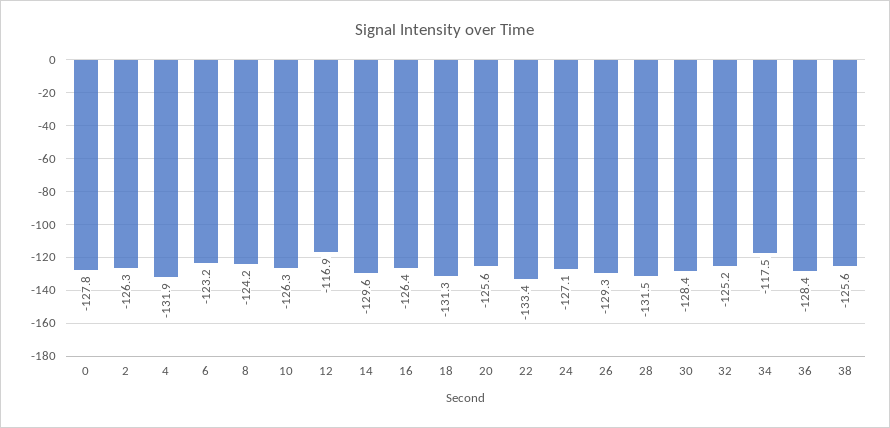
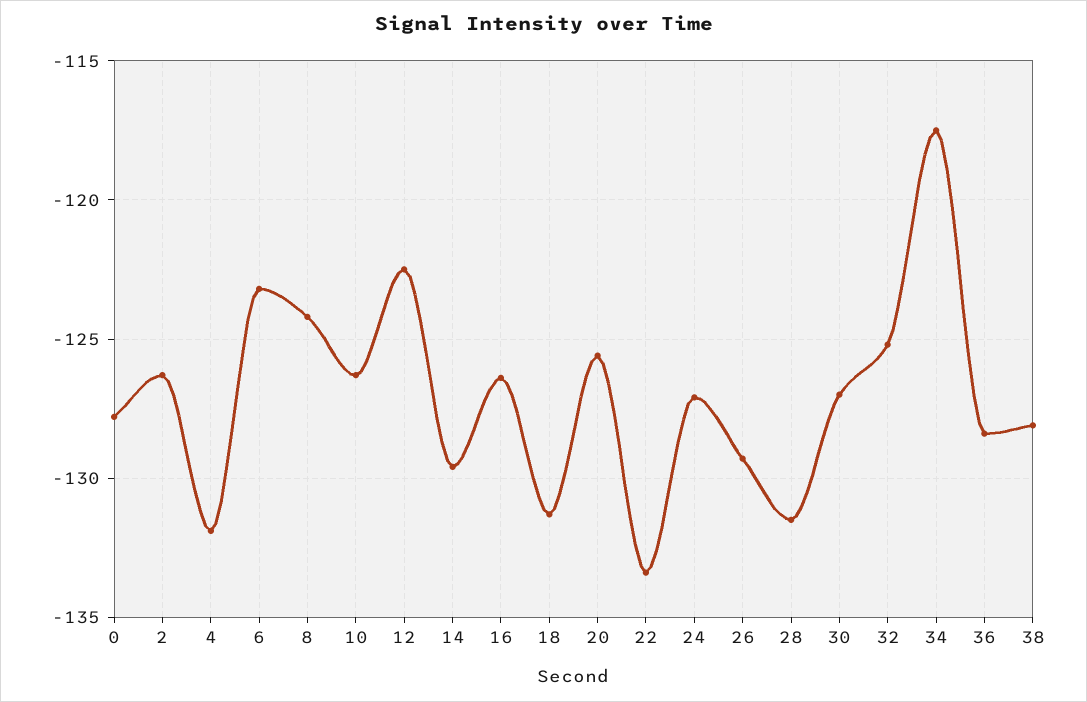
  {
    "0": -127.8,
    "2": -126.3,
    "4": -131.9,
    "6": -123.2,
    "8": -124.2,
    "10": -126.3,
-   "12": -116.9,
+   "12": -122.5,
    "14": -129.6,
    "16": -126.4,
    "18": -131.3,
    "20": -125.6,
    "22": -133.4,
    "24": -127.1,
    "26": -129.3,
    "28": -131.5,
-   "30": -128.4,
+   "30": -127,
    "32": -125.2,
    "34": -117.5,
    "36": -128.4,
-   "38": -125.6
+   "38": -128
  }

